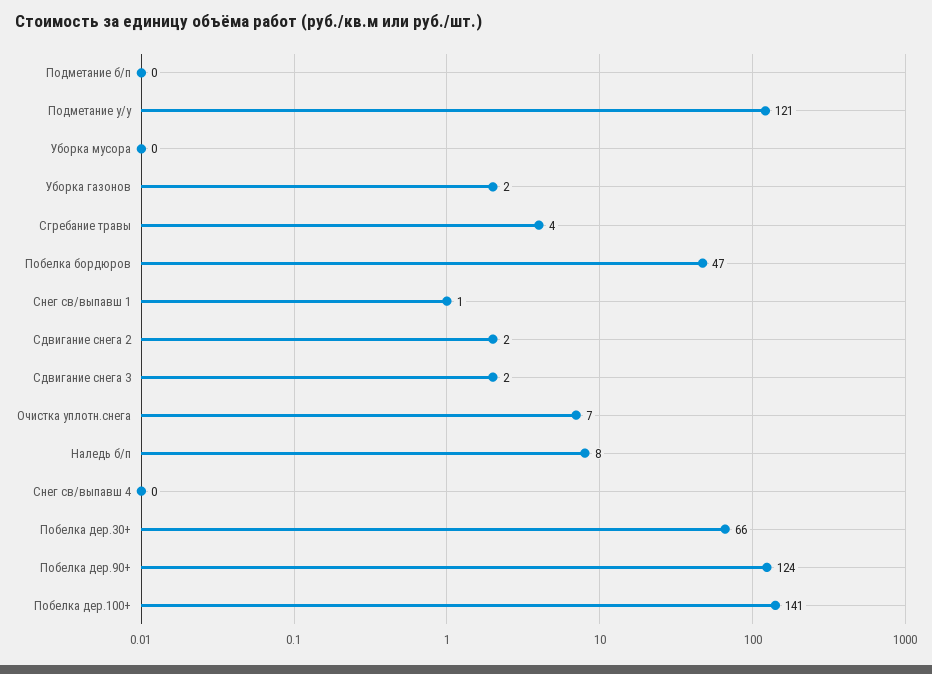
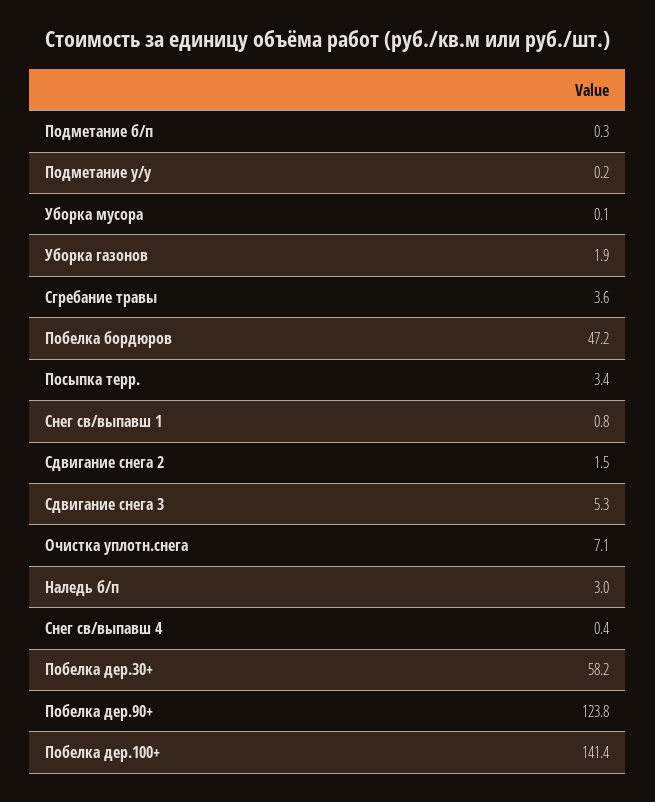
  {
    "Подметание б/п": 0.3,
-   "Подметание у/у": 121,
+   "Подметание у/у": 0.2,
    "Уборка мусора": 0.1,
    "Уборка газонов": 1.9,
    "Сгребание травы": 3.6,
    "Побелка бордюров": 47.2,
    "Снег св/выпавш 1": 0.8,
    "Сдвигание снега 2": 1.5,
-   "Сдвигание снега 3": 2,
+   "Сдвигание снега 3": 5.3,
    "Очистка уплотн.снега": 7.1,
-   "Наледь б/п": 8,
+   "Наледь б/п": 3,
    "Снег св/выпавш 4": 0.4,
-   "Побелка дер.30+": 66,
+   "Побелка дер.30+": 58.2,
    "Побелка дер.90+": 123.8,
-   "Побелка дер.100+": 141.4
+   "Побелка дер.100+": 141.4,
+   "Посыпка терр.": 3.4
  }

